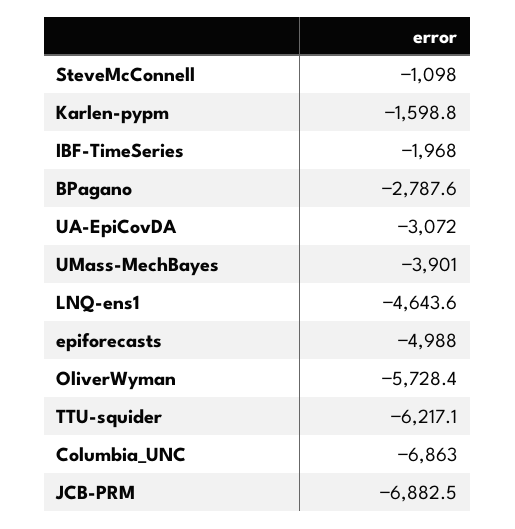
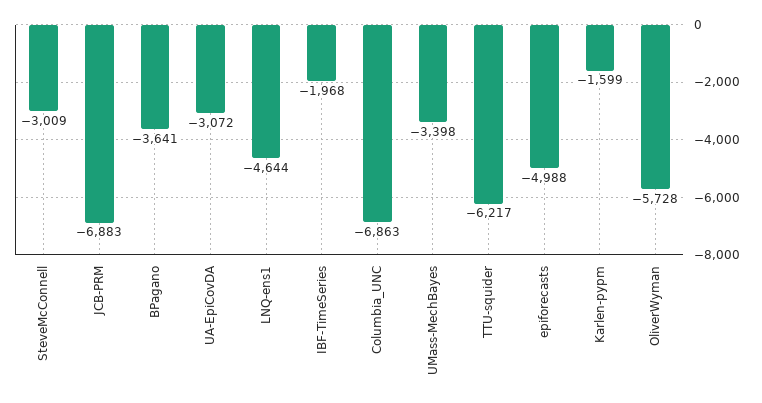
  {
-   "SteveMcConnell": -1098,
+   "SteveMcConnell": -3009,
    "Karlen-pypm": -1598.8,
    "IBF-TimeSeries": -1968,
-   "BPagano": -2787.6,
+   "BPagano": -3641,
    "UA-EpiCovDA": -3072,
-   "UMass-MechBayes": -3901,
+   "UMass-MechBayes": -3398,
    "LNQ-ens1": -4643.6,
    "epiforecasts": -4988,
    "OliverWyman": -5728.4,
    "TTU-squider": -6217.1,
    "Columbia_UNC": -6863,
    "JCB-PRM": -6882.5
  }

